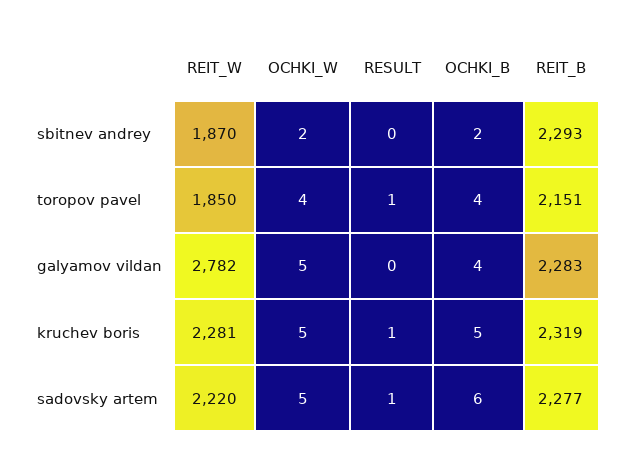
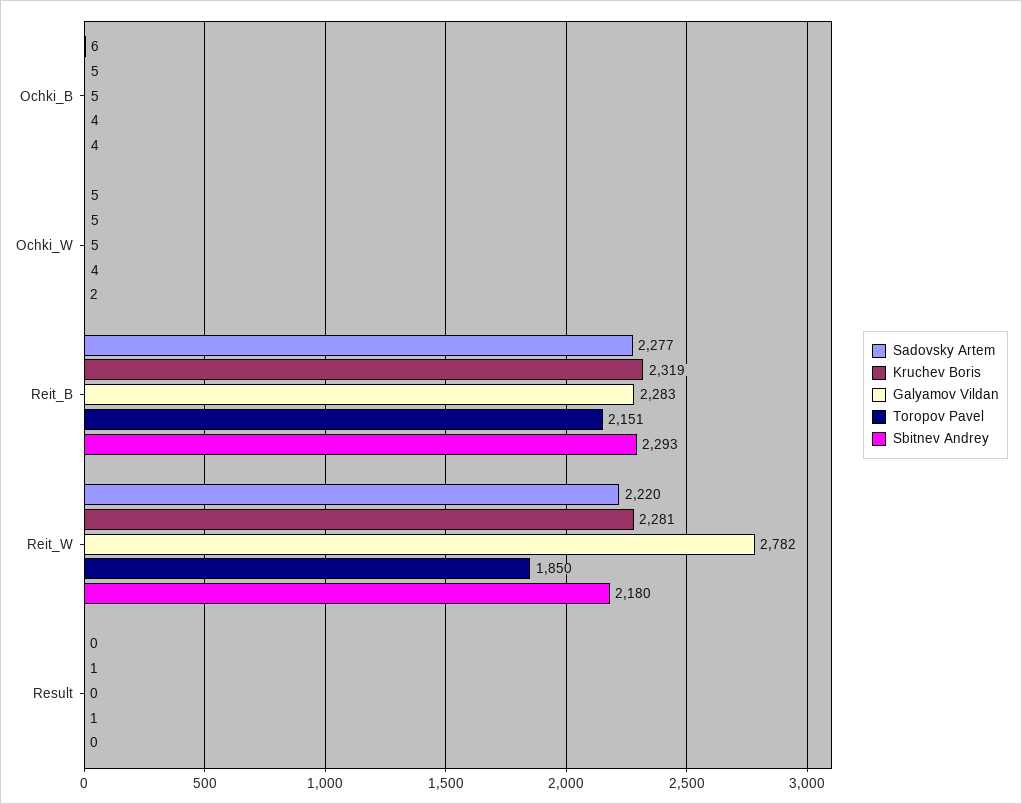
  {
    "sbitnev andrey": {
-     "REIT_W": 1870,
+     "REIT_W": 2180,
      "OCHKI_W": 2,
      "RESULT": 0,
-     "OCHKI_B": 2,
+     "OCHKI_B": 4,
      "REIT_B": 2293
    },
    "toropov pavel": {
      "REIT_W": 1850,
      "OCHKI_W": 4,
      "RESULT": 1,
      "OCHKI_B": 4,
      "REIT_B": 2151
    },
    "galyamov vildan": {
      "REIT_W": 2782,
      "OCHKI_W": 5,
      "RESULT": 0,
-     "OCHKI_B": 4,
+     "OCHKI_B": 5,
      "REIT_B": 2283
    },
    "kruchev boris": {
      "REIT_W": 2281,
      "OCHKI_W": 5,
      "RESULT": 1,
      "OCHKI_B": 5,
      "REIT_B": 2319
    },
    "sadovsky artem": {
      "REIT_W": 2220,
      "OCHKI_W": 5,
-     "RESULT": 1,
+     "RESULT": 0,
      "OCHKI_B": 6,
      "REIT_B": 2277
    }
  }

